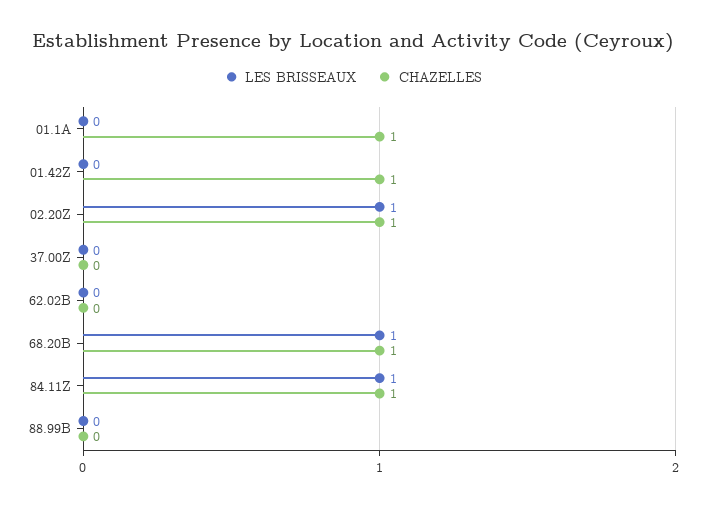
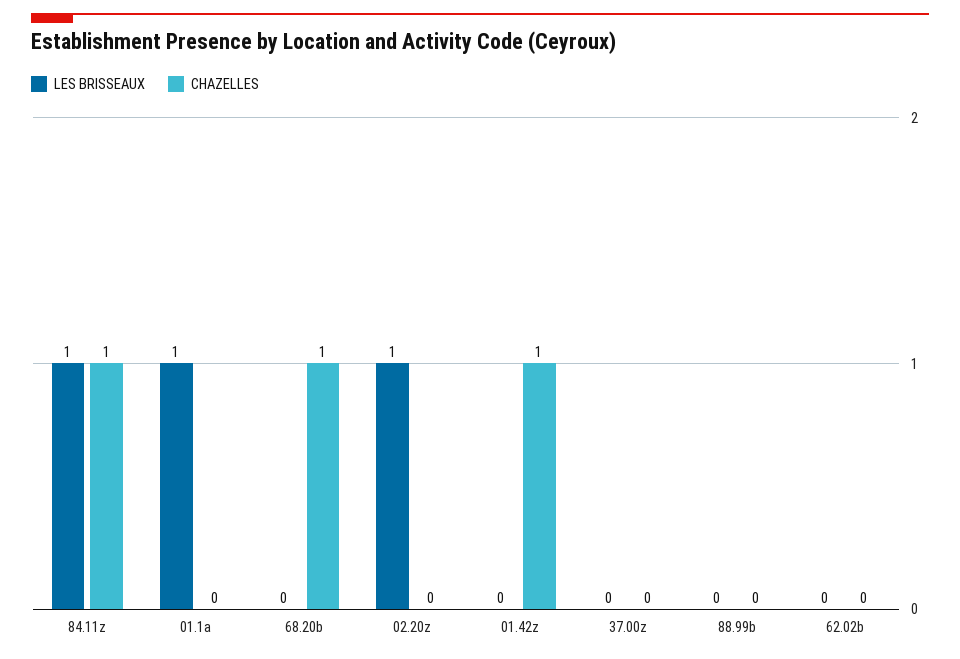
  {
    "LES BRISSEAUX": {
-     "01.1A": 0,
+     "01.1A": 1,
      "01.42Z": 0,
      "02.20Z": 1,
      "37.00Z": 0,
      "62.02B": 0,
-     "68.20B": 1,
+     "68.20B": 0,
      "84.11Z": 1,
      "88.99B": 0
    },
    "CHAZELLES": {
-     "01.1A": 1,
+     "01.1A": 0,
      "01.42Z": 1,
-     "02.20Z": 1,
+     "02.20Z": 0,
      "37.00Z": 0,
      "62.02B": 0,
      "68.20B": 1,
      "84.11Z": 1,
      "88.99B": 0
    }
  }

